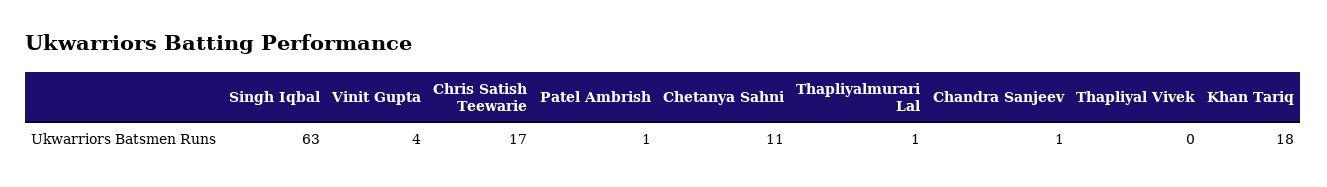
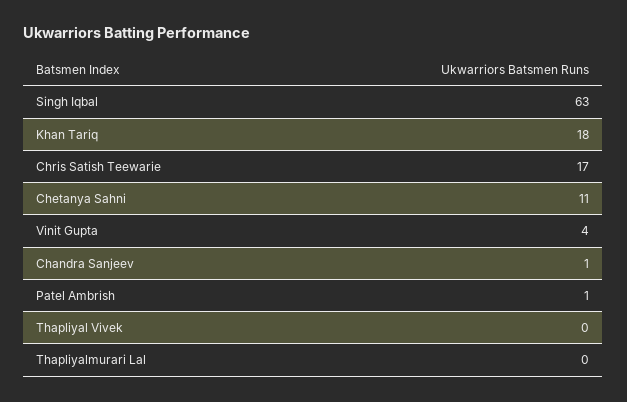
  {
    "Singh Iqbal": 63,
    "Vinit Gupta": 4,
    "Chris Satish Teewarie": 17,
    "Patel Ambrish": 1,
    "Chetanya Sahni": 11,
-   "Thapliyalmurari Lal": 1,
+   "Thapliyalmurari Lal": 0,
    "Chandra Sanjeev": 1,
    "Thapliyal Vivek": 0,
    "Khan Tariq": 18
  }

